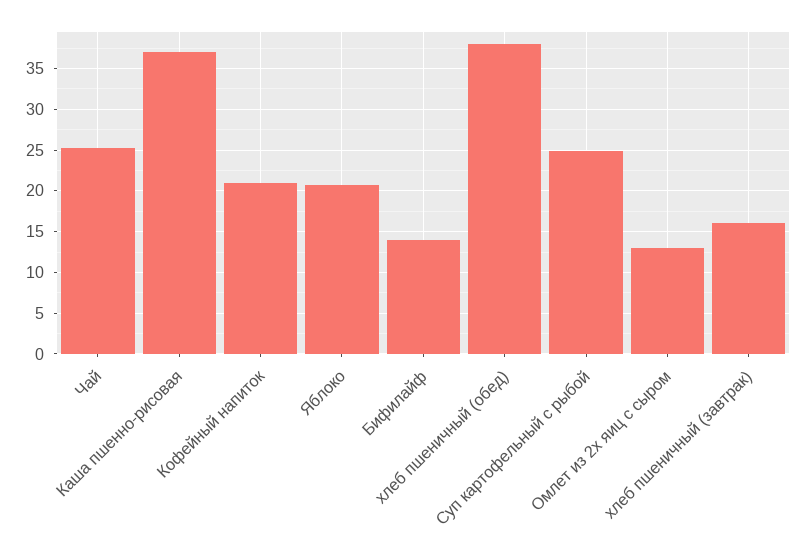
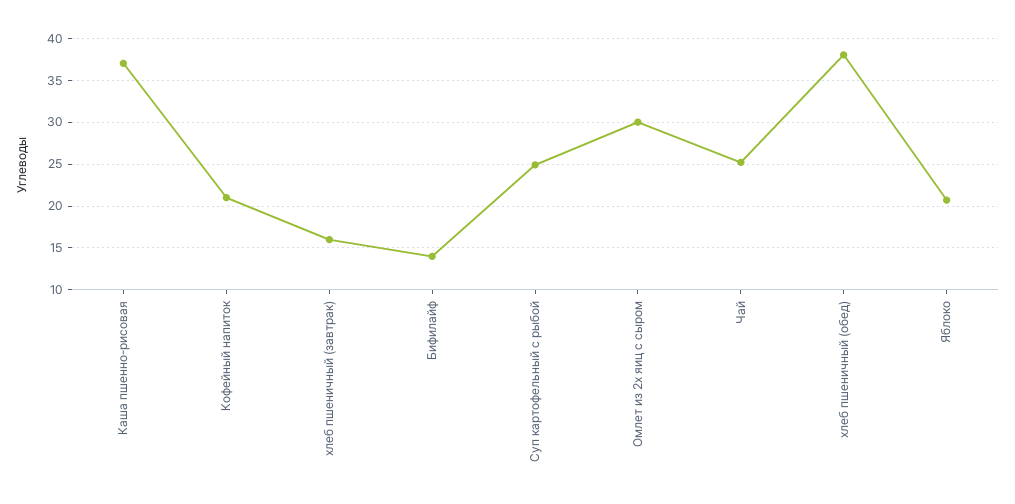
  {
    "Чай": 25,
    "Каша пшенно-рисовая": 37,
    "Кофейный напиток": 21,
    "Яблоко": 21,
    "Бифилайф": 14,
    "хлеб пшеничный (обед)": 38,
    "Суп картофельный с рыбой": 25,
-   "Омлет из 2х яиц с сыром": 13,
+   "Омлет из 2х яиц с сыром": 30,
    "хлеб пшеничный (завтрак)": 16
  }

